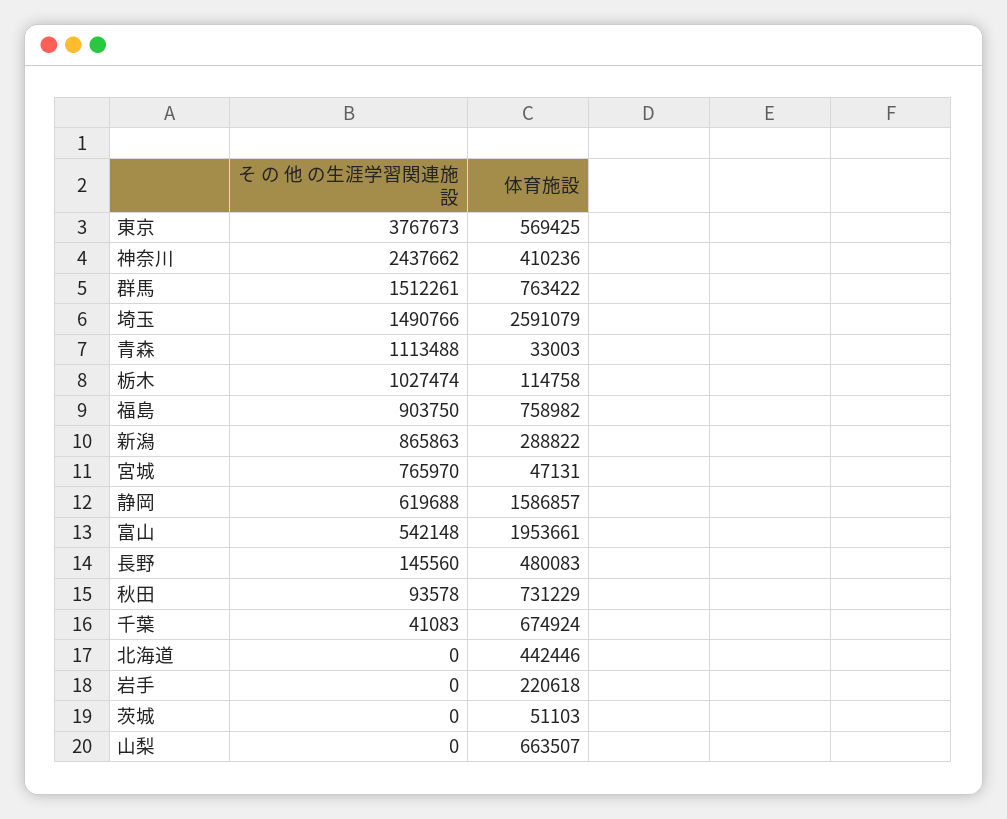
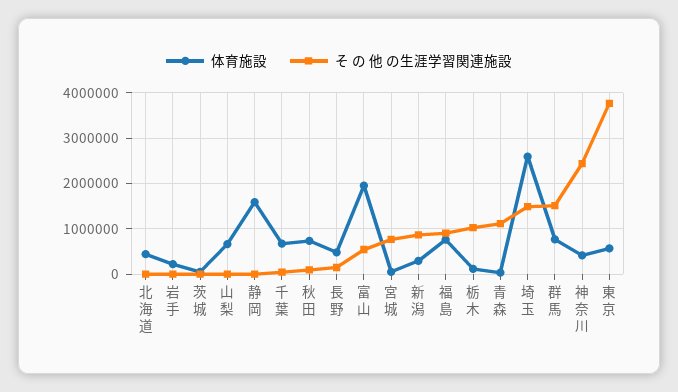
  {
    "そ の 他 の生涯学習関連施設": {
      "東京": 3767673,
      "神奈川": 2437662,
      "群馬": 1512261,
      "埼玉": 1490766,
      "青森": 1113488,
      "栃木": 1027474,
      "福島": 903750,
      "新潟": 865863,
      "宮城": 765970,
-     "静岡": 619688,
+     "静岡": 0,
      "富山": 542148,
      "長野": 145560,
      "秋田": 93578,
      "千葉": 41083,
      "北海道": 0,
      "岩手": 0,
      "茨城": 0,
      "山梨": 0
    },
    "体育施設": {
      "東京": 569425,
      "神奈川": 410236,
      "群馬": 763422,
      "埼玉": 2591079,
      "青森": 33003,
      "栃木": 114758,
      "福島": 758982,
      "新潟": 288822,
      "宮城": 47131,
      "静岡": 1586857,
      "富山": 1953661,
      "長野": 480083,
      "秋田": 731229,
      "千葉": 674924,
      "北海道": 442446,
      "岩手": 220618,
      "茨城": 51103,
      "山梨": 663507
    }
  }

